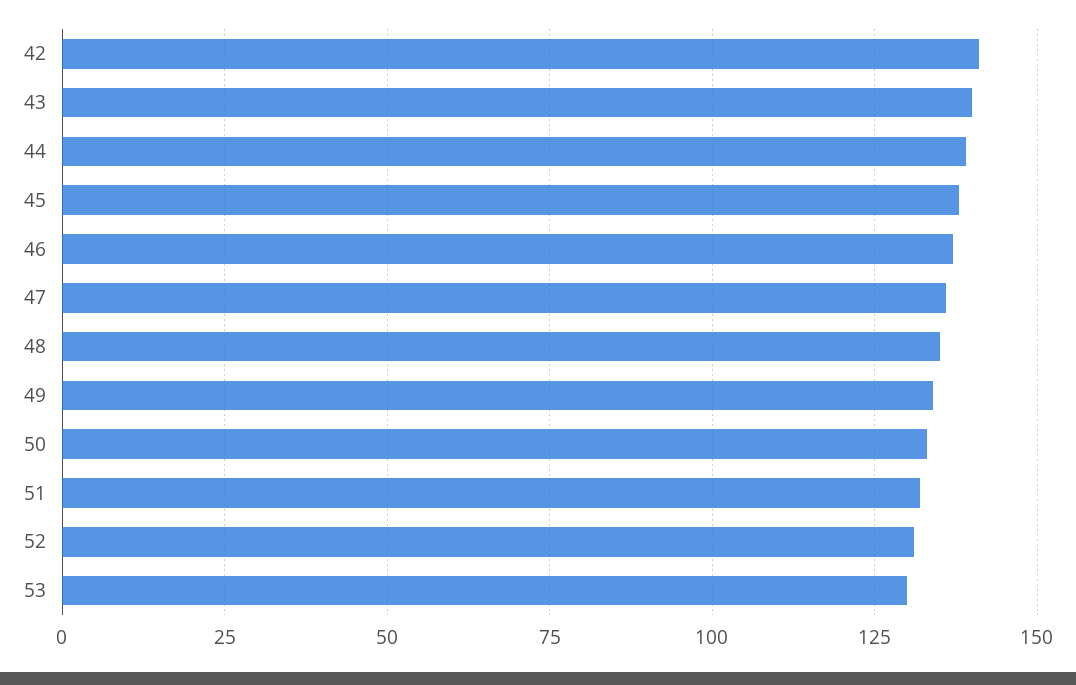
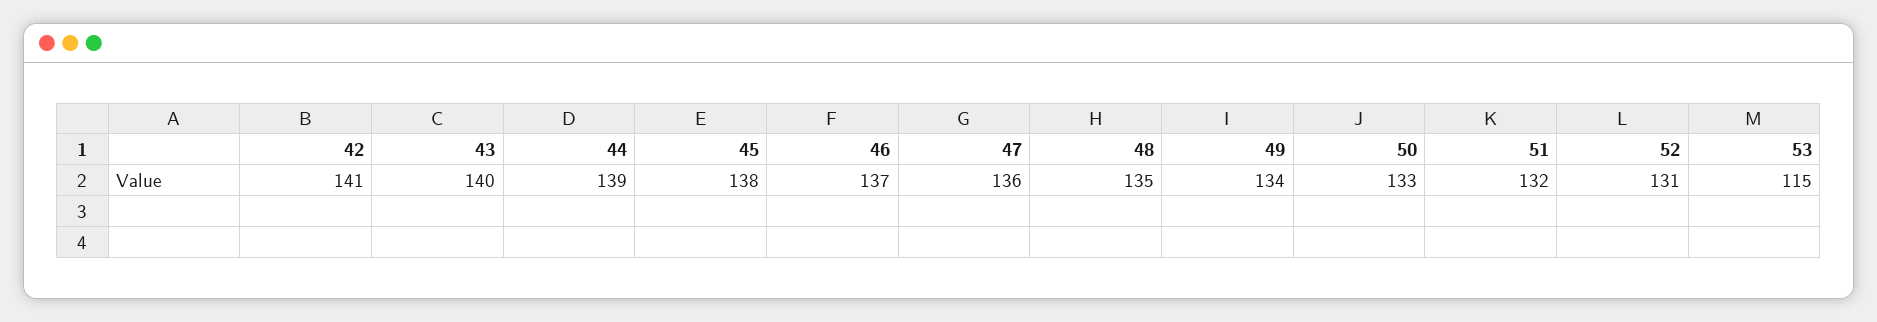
  {
    "42": 141,
    "43": 140,
    "44": 139,
    "45": 138,
    "46": 137,
    "47": 136,
    "48": 135,
    "49": 134,
    "50": 133,
    "51": 132,
    "52": 131,
-   "53": 130
+   "53": 115
  }

